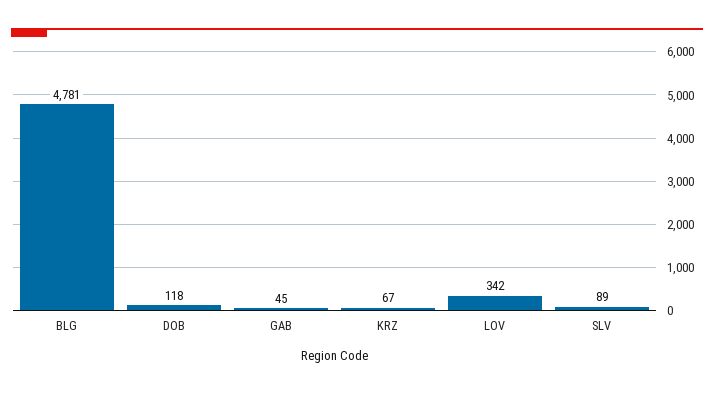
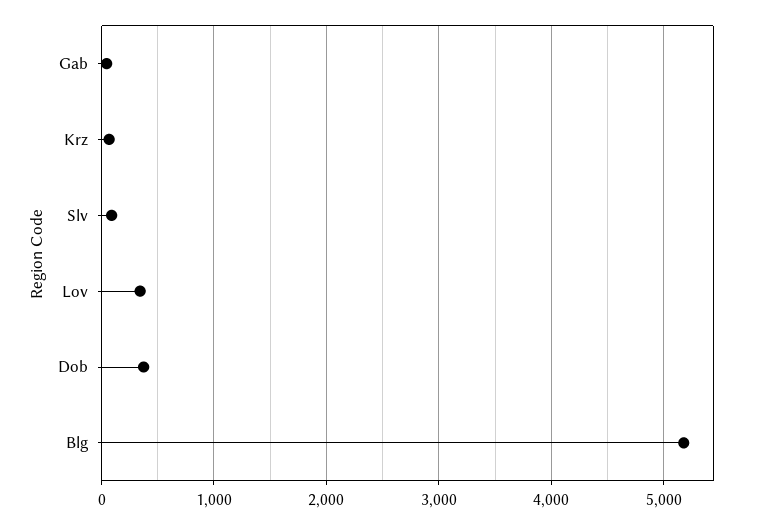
  {
-   "BLG": 4781,
+   "BLG": 5200,
-   "DOB": 118,
+   "DOB": 400,
    "GAB": 45,
    "KRZ": 67,
    "LOV": 342,
    "SLV": 89
  }

